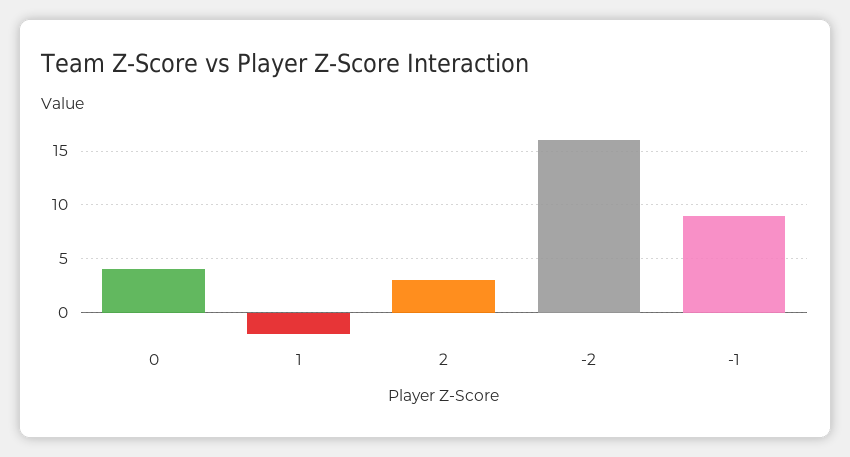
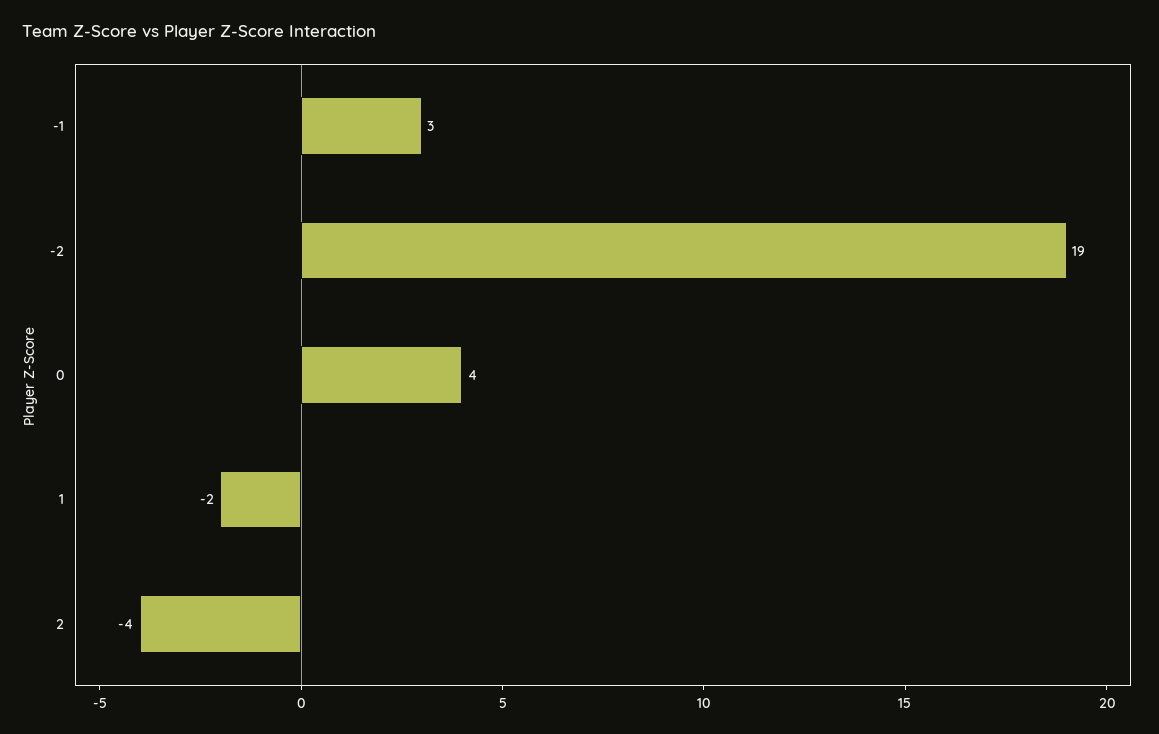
  {
    "0": 4,
    "1": -2,
-   "2": 3,
+   "2": -4,
-   "-2": 16,
+   "-2": 19,
-   "-1": 9
+   "-1": 3
  }

